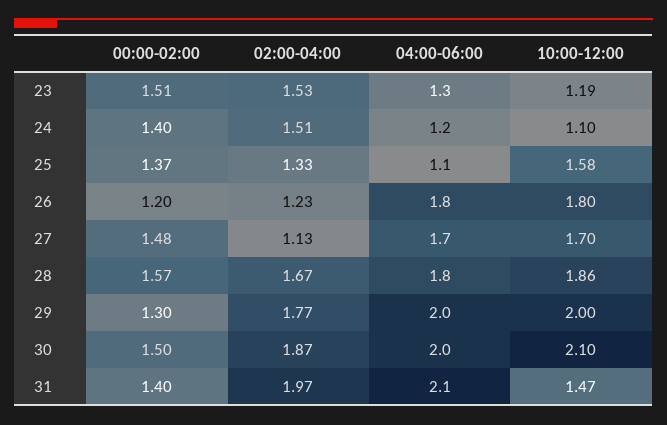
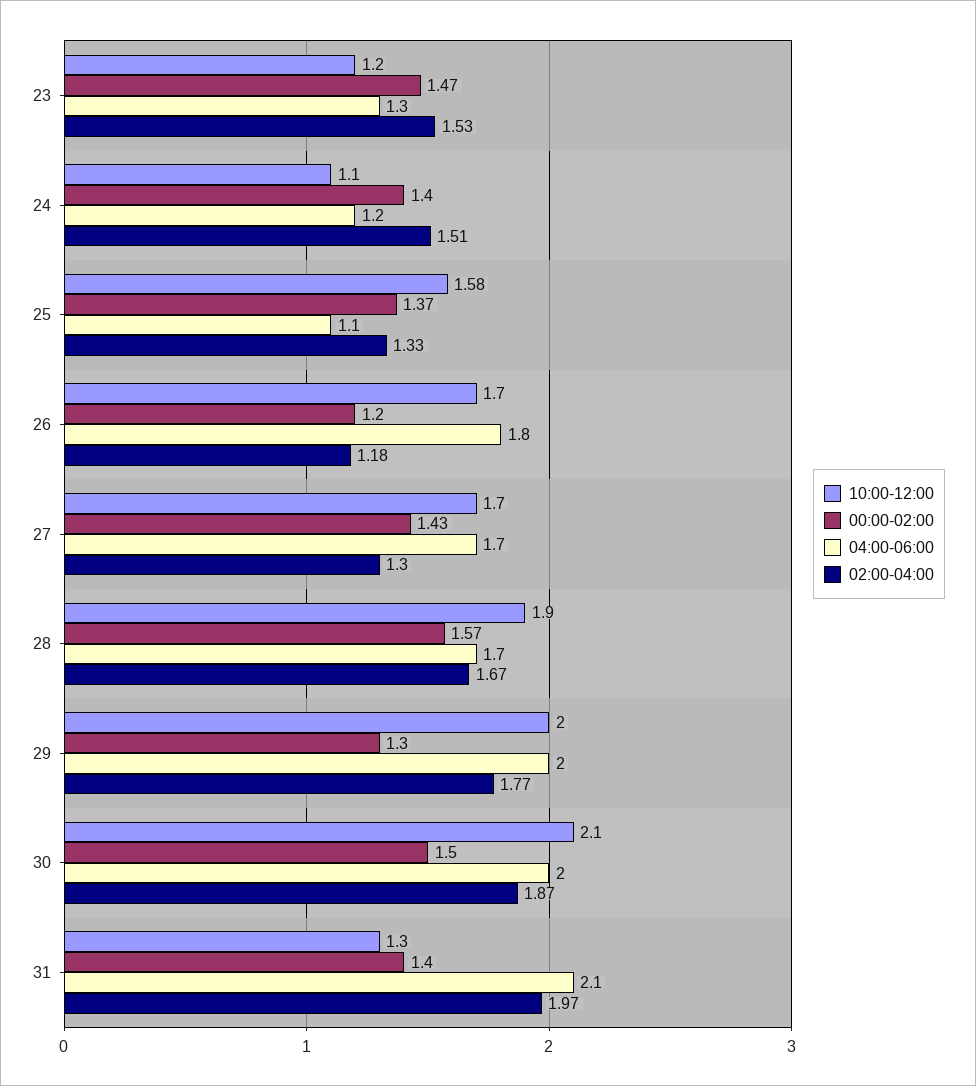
  {
    "00:00-02:00": {
-     "23": 1.51,
+     "23": 1.47,
      "24": 1.4,
      "25": 1.37,
      "26": 1.2,
-     "27": 1.48,
+     "27": 1.43,
      "28": 1.57,
      "29": 1.3,
      "30": 1.5,
      "31": 1.4
    },
    "02:00-04:00": {
      "23": 1.53,
      "24": 1.51,
      "25": 1.33,
-     "26": 1.23,
+     "26": 1.18,
-     "27": 1.13,
+     "27": 1.3,
      "28": 1.67,
      "29": 1.77,
      "30": 1.87,
      "31": 1.97
    },
    "04:00-06:00": {
      "23": 1.3,
      "24": 1.2,
      "25": 1.1,
      "26": 1.8,
      "27": 1.7,
-     "28": 1.8,
+     "28": 1.7,
      "29": 2,
      "30": 2,
      "31": 2.1
    },
    "10:00-12:00": {
-     "23": 1.19,
+     "23": 1.2,
      "24": 1.1,
      "25": 1.58,
-     "26": 1.8,
+     "26": 1.7,
      "27": 1.7,
-     "28": 1.86,
+     "28": 1.9,
      "29": 2,
      "30": 2.1,
-     "31": 1.47
+     "31": 1.3
    }
  }

